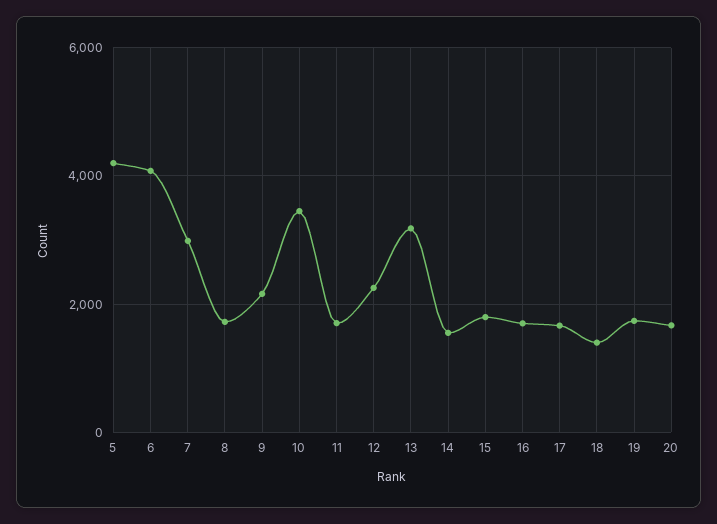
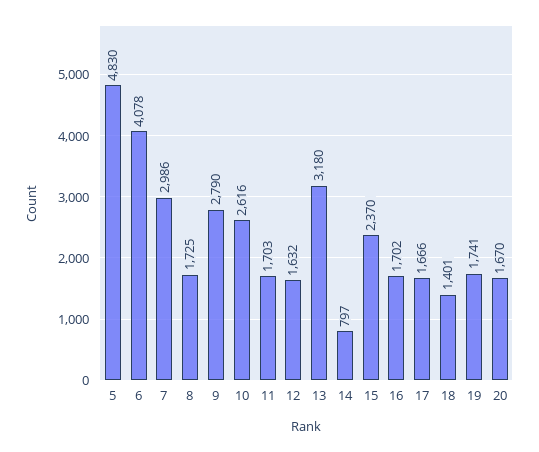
  {
-   "5": 4200,
+   "5": 4830,
    "6": 4078,
    "7": 2986,
    "8": 1725,
-   "9": 2200,
+   "9": 2790,
-   "10": 3400,
+   "10": 2616,
    "11": 1703,
-   "12": 2200,
+   "12": 1632,
    "13": 3180,
-   "14": 1600,
+   "14": 797,
-   "15": 1800,
+   "15": 2370,
    "16": 1702,
    "17": 1666,
    "18": 1401,
    "19": 1741,
    "20": 1670
  }

